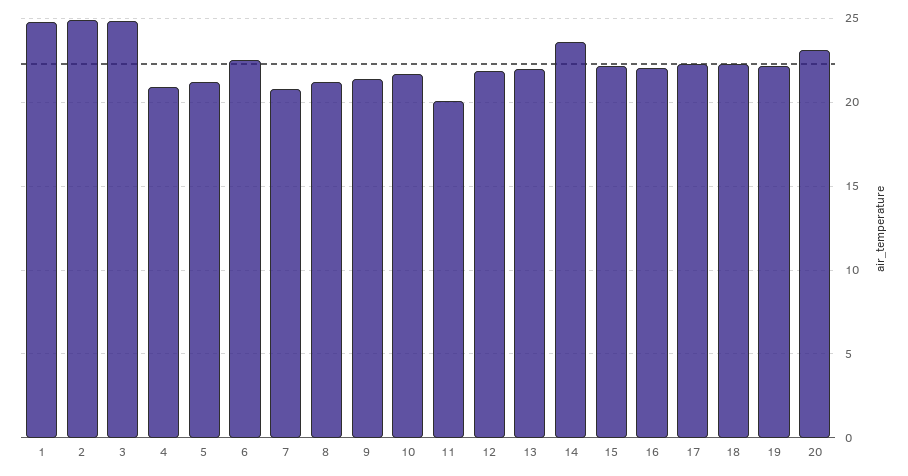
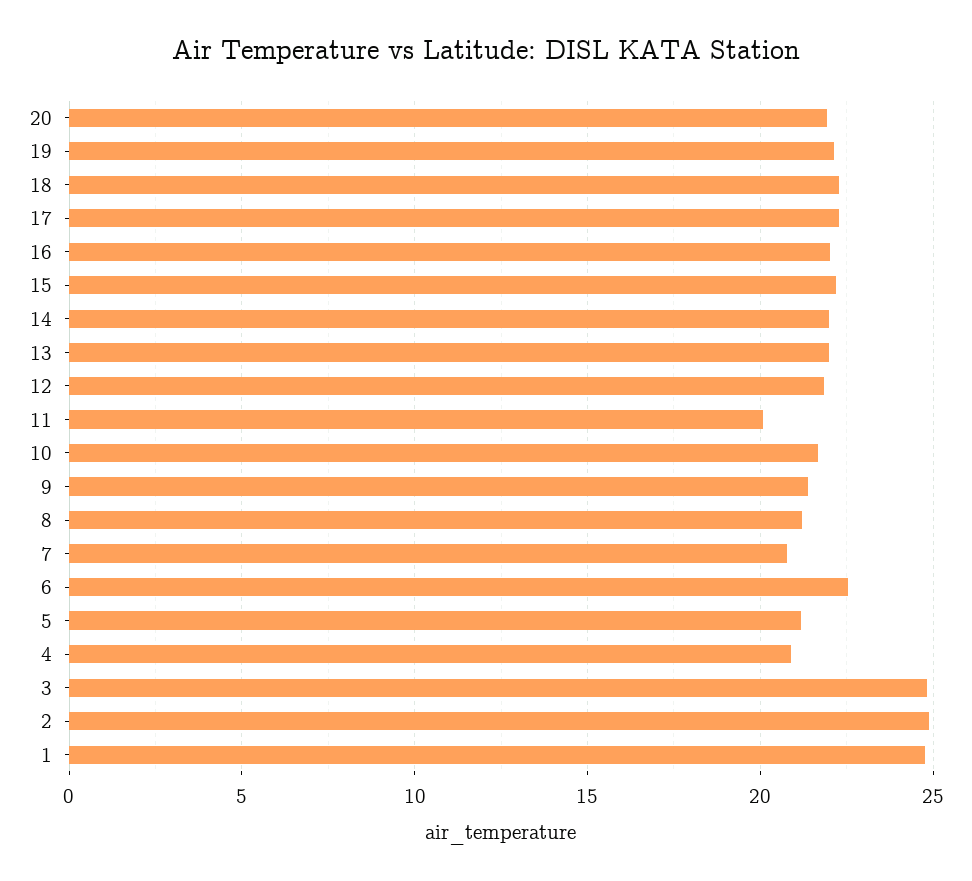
  {
    "1": 25,
    "2": 25,
    "3": 25,
    "4": 21,
    "5": 21,
    "6": 22.5,
    "7": 21,
    "8": 21,
    "9": 21.5,
    "10": 21.5,
    "11": 20,
    "12": 22,
    "13": 22,
-   "14": 23.5,
+   "14": 22,
    "15": 22,
    "16": 22,
    "17": 22.5,
    "18": 22.5,
    "19": 22,
-   "20": 23
+   "20": 22
  }

